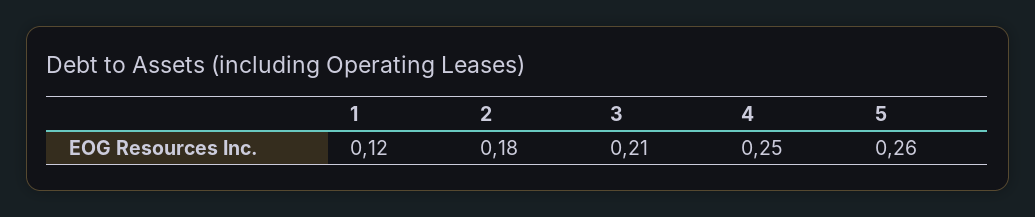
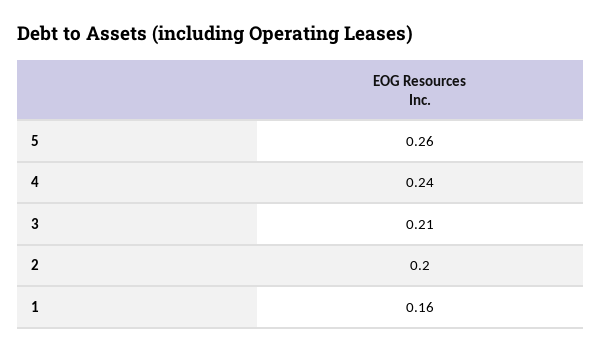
  {
-   "1": 0.12,
+   "1": 0.16,
-   "2": 0.18,
+   "2": 0.2,
    "3": 0.21,
-   "4": 0.25,
+   "4": 0.24,
    "5": 0.26
  }

